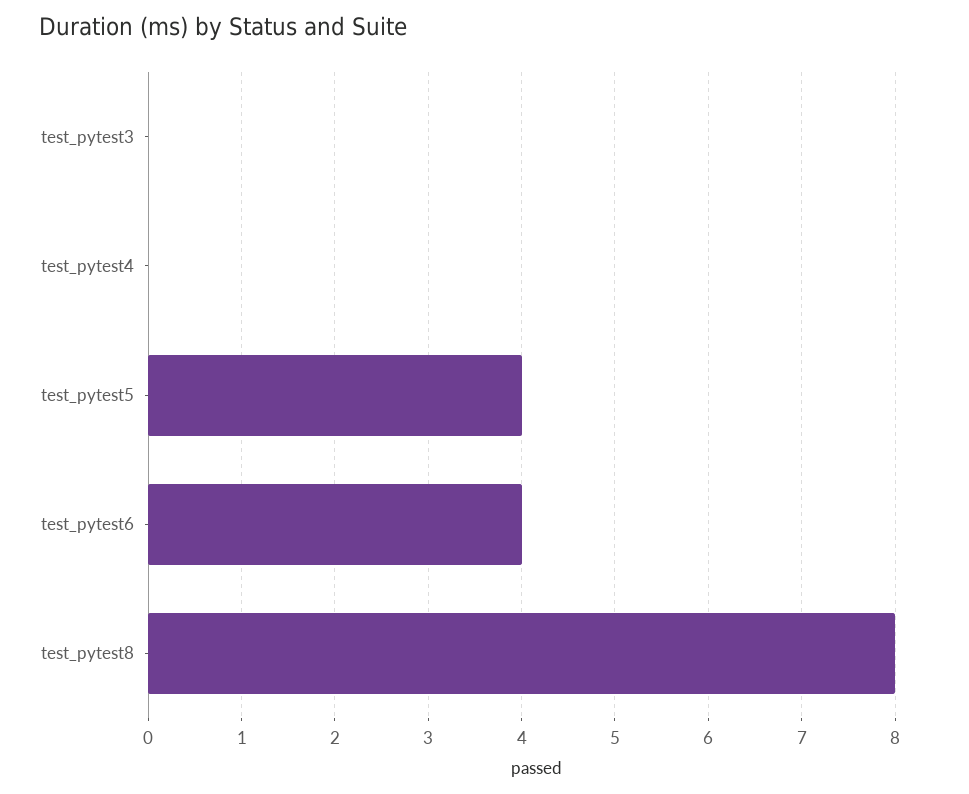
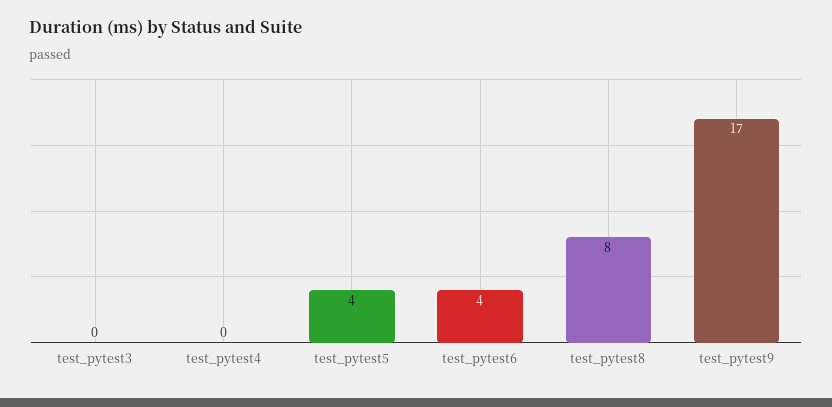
  {
    "test_pytest3": 0,
    "test_pytest4": 0,
    "test_pytest5": 4,
    "test_pytest6": 4,
-   "test_pytest8": 8
+   "test_pytest8": 8,
+   "test_pytest9": 17
  }

